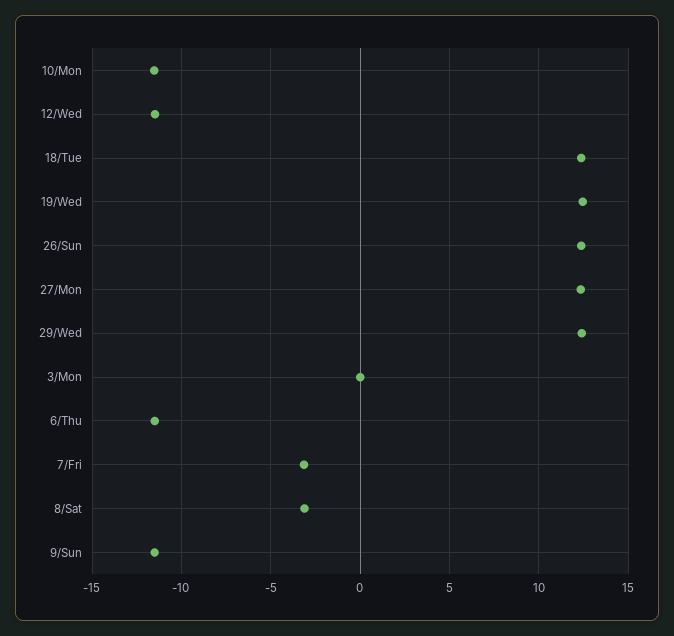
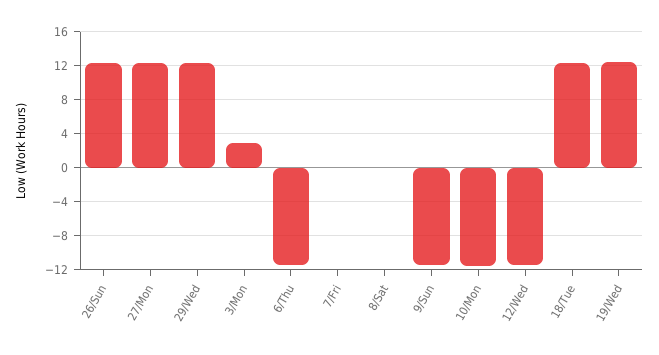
  {
    "10/Mon": -11.5,
    "12/Wed": -11.5,
    "18/Tue": 12.5,
    "19/Wed": 12.5,
    "26/Sun": 12.5,
    "27/Mon": 12.5,
    "29/Wed": 12.5,
-   "3/Mon": 0,
+   "3/Mon": 3,
    "6/Thu": -11.5,
-   "7/Fri": -3,
+   "7/Fri": 0,
-   "8/Sat": -3,
+   "8/Sat": 0,
    "9/Sun": -11.5
  }

